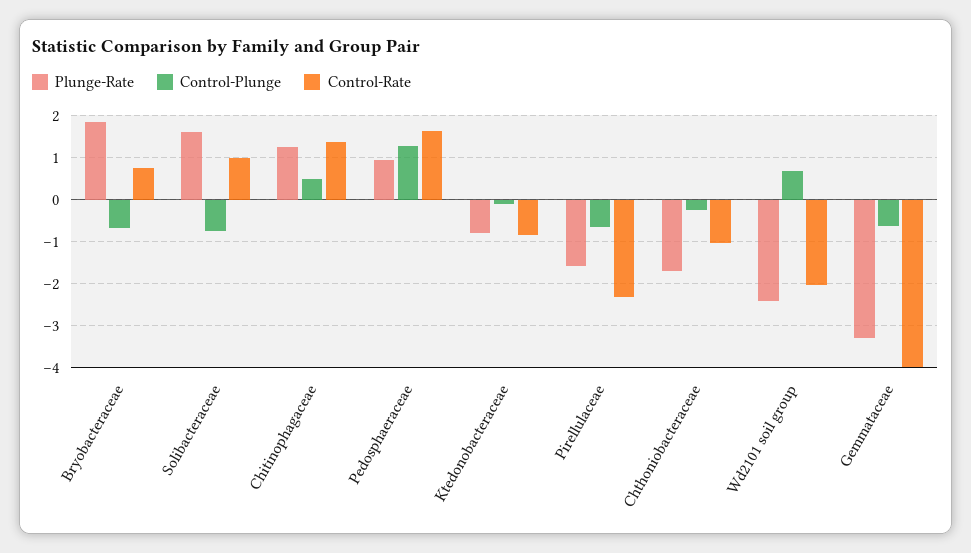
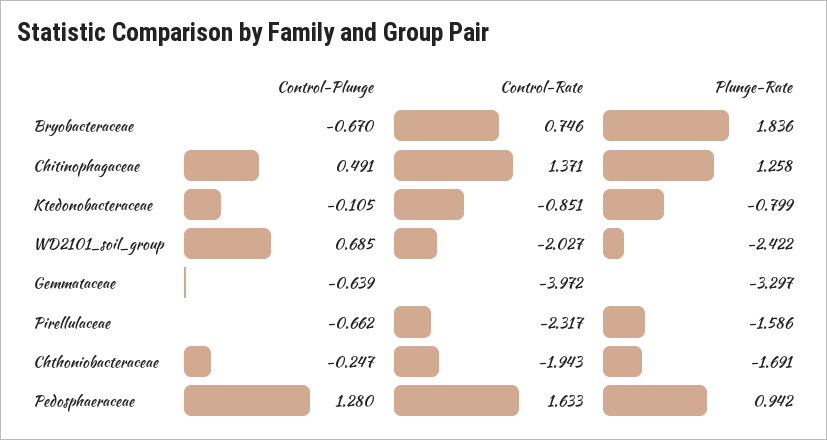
  {
    "Plunge-Rate": {
      "Bryobacteraceae": 1.836,
-     "Solibacteraceae": 1.6,
      "Chitinophagaceae": 1.258,
      "Pedosphaeraceae": 0.942,
      "Ktedonobacteraceae": -0.799,
      "Pirellulaceae": -1.586,
      "Chthoniobacteraceae": -1.691,
      "Wd2101 soil group": -2.422,
      "Gemmataceae": -3.297
    },
    "Control-Plunge": {
      "Bryobacteraceae": -0.67,
-     "Solibacteraceae": -0.8,
      "Chitinophagaceae": 0.491,
      "Pedosphaeraceae": 1.28,
      "Ktedonobacteraceae": -0.105,
      "Pirellulaceae": -0.662,
      "Chthoniobacteraceae": -0.247,
      "Wd2101 soil group": 0.685,
      "Gemmataceae": -0.639
    },
    "Control-Rate": {
      "Bryobacteraceae": 0.746,
-     "Solibacteraceae": 1,
      "Chitinophagaceae": 1.371,
      "Pedosphaeraceae": 1.633,
      "Ktedonobacteraceae": -0.851,
      "Pirellulaceae": -2.317,
-     "Chthoniobacteraceae": -1,
+     "Chthoniobacteraceae": -1.943,
      "Wd2101 soil group": -2.027,
      "Gemmataceae": -3.972
    }
  }

